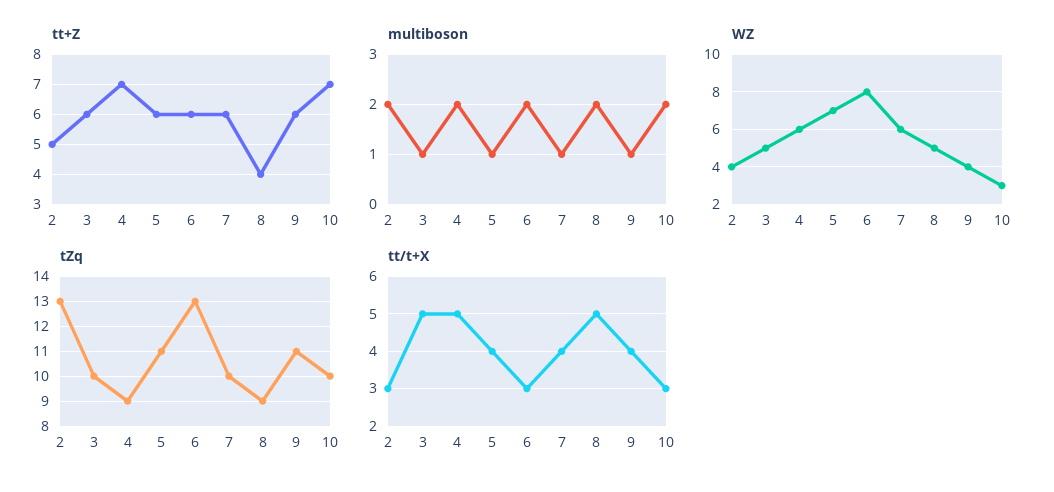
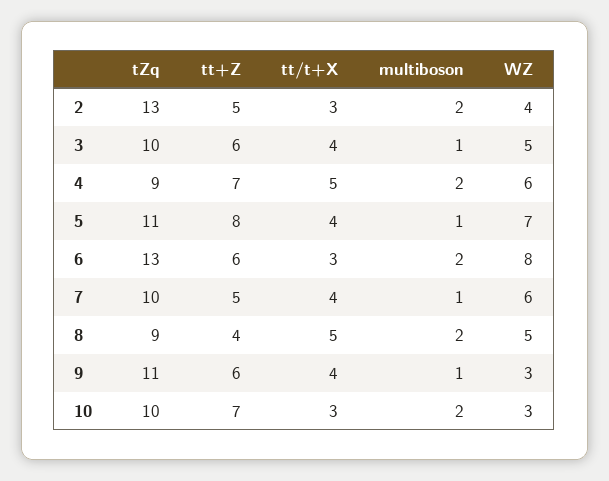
  {
    "tt+Z": {
      "2": 5,
      "3": 6,
      "4": 7,
-     "5": 6,
+     "5": 8,
      "6": 6,
-     "7": 6,
+     "7": 5,
      "8": 4,
      "9": 6,
      "10": 7
    },
    "multiboson": {
      "2": 2,
      "3": 1,
      "4": 2,
      "5": 1,
      "6": 2,
      "7": 1,
      "8": 2,
      "9": 1,
      "10": 2
    },
    "WZ": {
      "2": 4,
      "3": 5,
      "4": 6,
      "5": 7,
      "6": 8,
      "7": 6,
      "8": 5,
-     "9": 4,
+     "9": 3,
      "10": 3
    },
    "tZq": {
      "2": 13,
      "3": 10,
      "4": 9,
      "5": 11,
      "6": 13,
      "7": 10,
      "8": 9,
      "9": 11,
      "10": 10
    },
    "tt/t+X": {
      "2": 3,
-     "3": 5,
+     "3": 4,
      "4": 5,
      "5": 4,
      "6": 3,
      "7": 4,
      "8": 5,
      "9": 4,
      "10": 3
    }
  }

